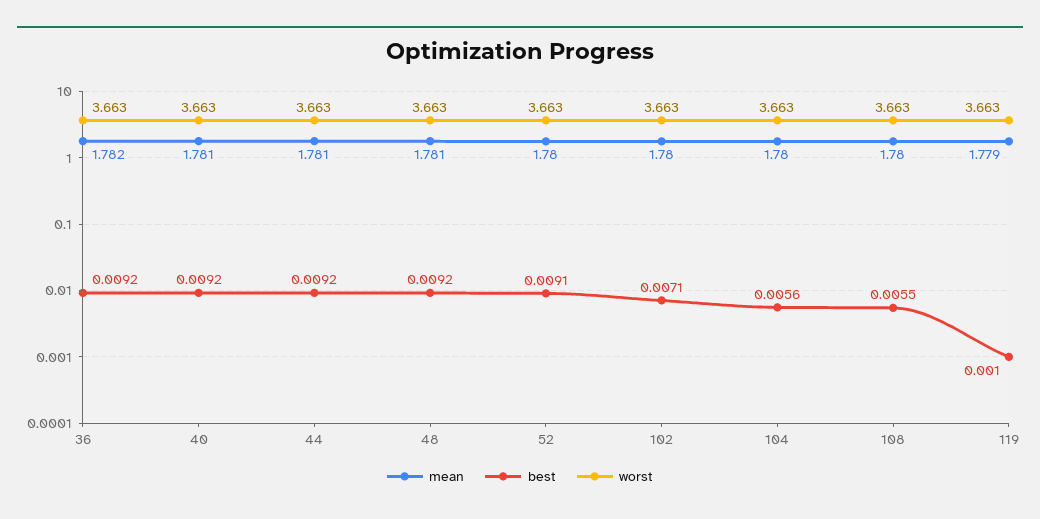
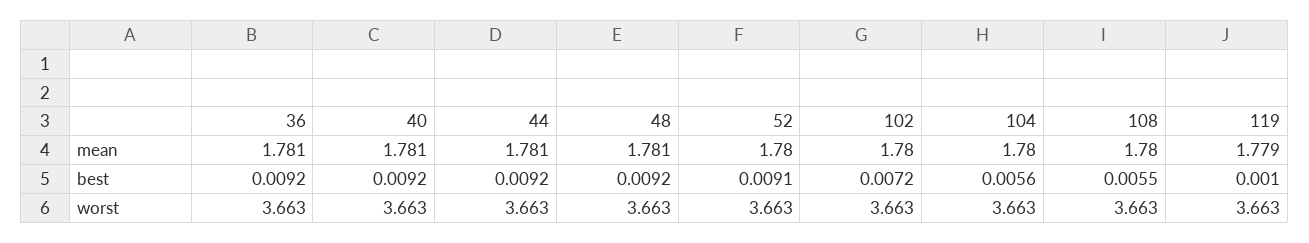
  {
    "mean": {
-     "36": 1.782,
+     "36": 1.781,
      "40": 1.781,
      "44": 1.781,
      "48": 1.781,
      "52": 1.78,
      "102": 1.78,
      "104": 1.78,
      "108": 1.78,
      "119": 1.779
    },
    "best": {
      "36": 0.0092,
      "40": 0.0092,
      "44": 0.0092,
      "48": 0.0092,
      "52": 0.0091,
-     "102": 0.0071,
+     "102": 0.0072,
      "104": 0.0056,
      "108": 0.0055,
      "119": 0.001
    },
    "worst": {
      "36": 3.663,
      "40": 3.663,
      "44": 3.663,
      "48": 3.663,
      "52": 3.663,
      "102": 3.663,
      "104": 3.663,
      "108": 3.663,
      "119": 3.663
    }
  }

